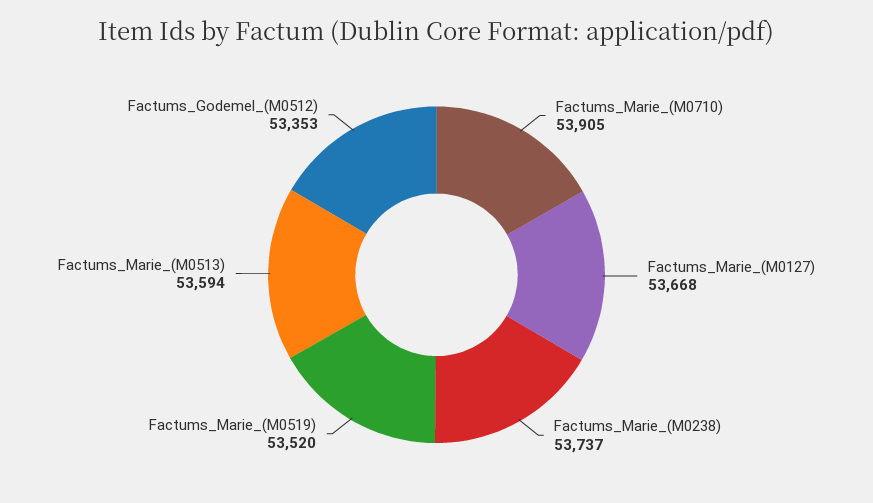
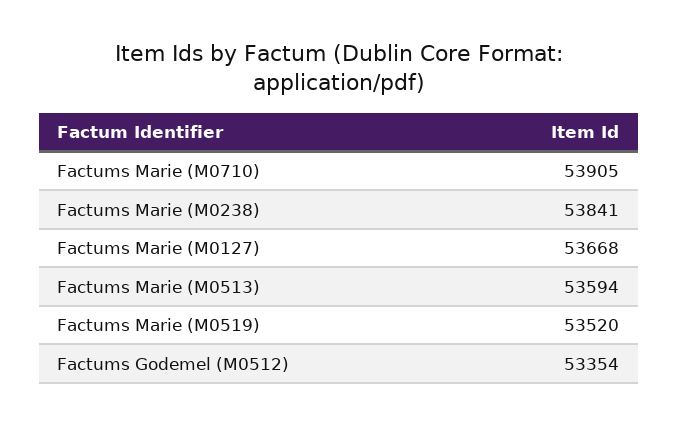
  {
    "Factums_Marie_(M0710)": 53905,
    "Factums_Marie_(M0127)": 53668,
-   "Factums_Marie_(M0238)": 53737,
+   "Factums_Marie_(M0238)": 53841,
    "Factums_Marie_(M0519)": 53520,
    "Factums_Marie_(M0513)": 53594,
-   "Factums_Godemel_(M0512)": 53353
+   "Factums_Godemel_(M0512)": 53354
  }

